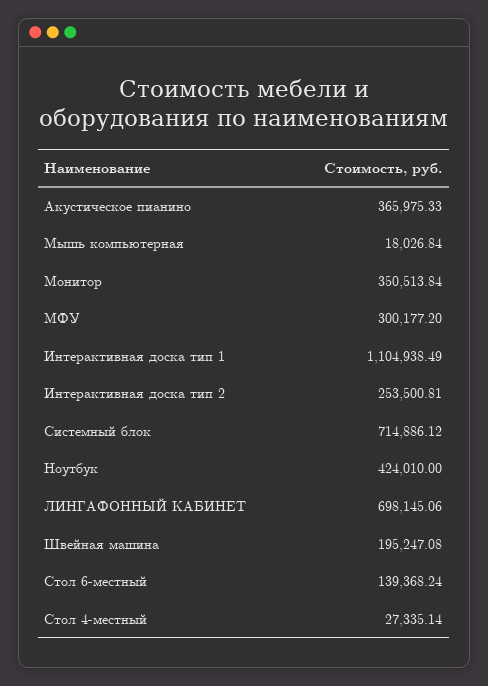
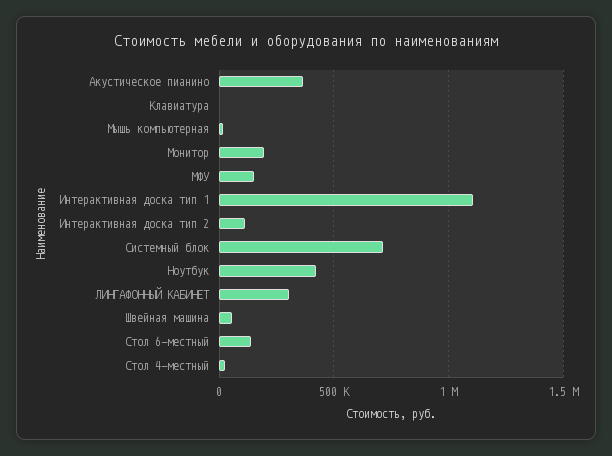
  {
    "Акустическое пианино": 365975.33,
    "Мышь компьютерная": 18026.84,
-   "Монитор": 350513.84,
+   "Монитор": 200000,
-   "МФУ": 300177.2,
+   "МФУ": 150000,
    "Интерактивная доска тип 1": 1104938.49,
-   "Интерактивная доска тип 2": 253500.81,
+   "Интерактивная доска тип 2": 100000,
    "Системный блок": 714886.12,
    "Ноутбук": 424010,
-   "ЛИНГАФОННЫЙ КАБИНЕТ": 698145.06,
+   "ЛИНГАФОННЫЙ КАБИНЕТ": 300000,
-   "Швейная машина": 195247.08,
+   "Швейная машина": 50000,
    "Стол 6-местный": 139368.24,
-   "Стол 4-местный": 27335.14
+   "Стол 4-местный": 27335.14,
+   "Клавиатура": 0
  }

